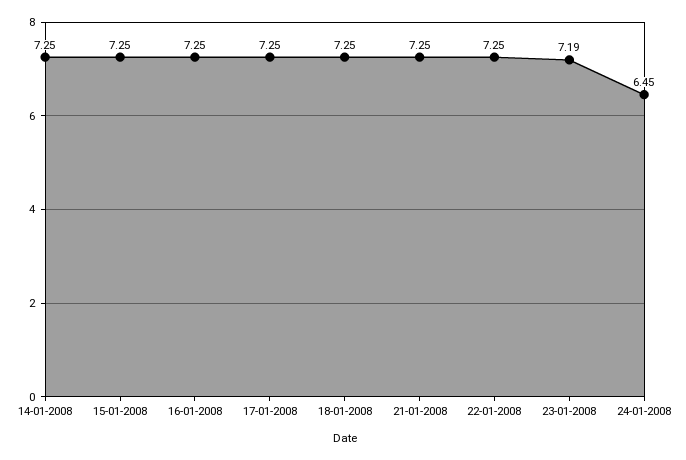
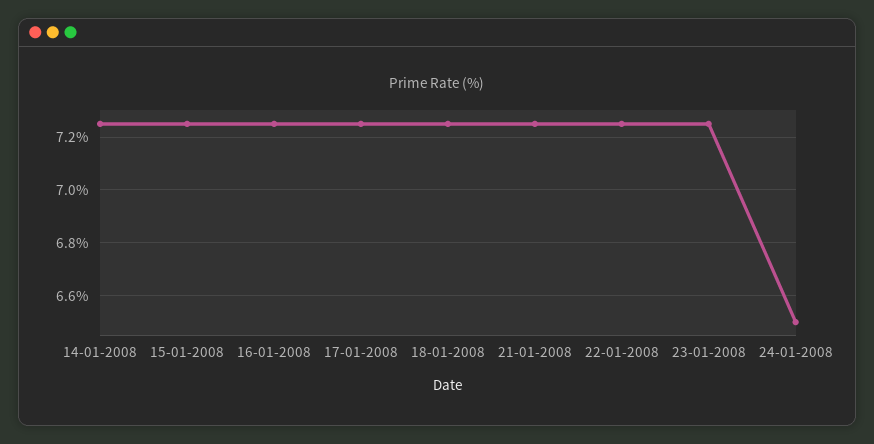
  {
    "14-01-2008": 7.25,
    "15-01-2008": 7.25,
    "16-01-2008": 7.25,
    "17-01-2008": 7.25,
    "18-01-2008": 7.25,
    "21-01-2008": 7.25,
    "22-01-2008": 7.25,
-   "23-01-2008": 7.19,
+   "23-01-2008": 7.25,
-   "24-01-2008": 6.45
+   "24-01-2008": 6.5
  }

